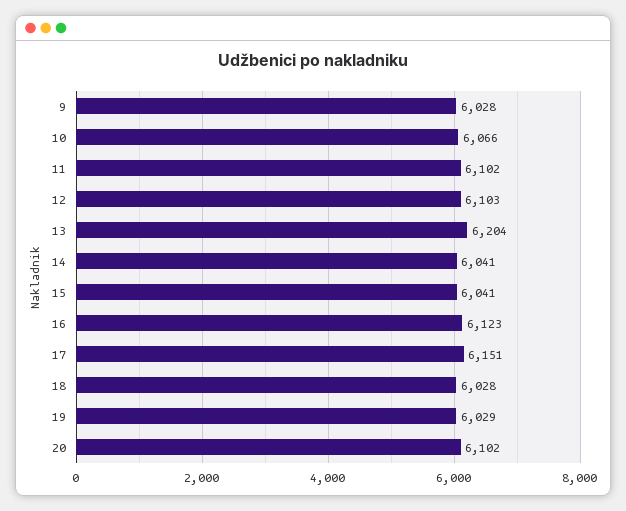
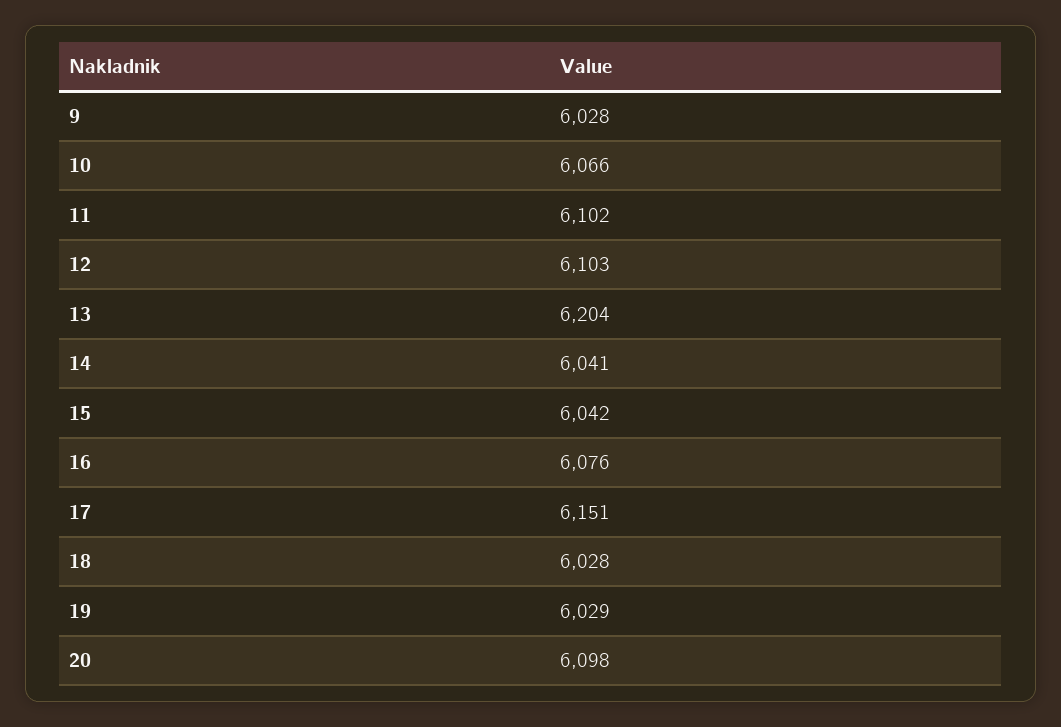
  {
    "9": 6028,
    "10": 6066,
    "11": 6102,
    "12": 6103,
    "13": 6204,
    "14": 6041,
-   "15": 6041,
+   "15": 6042,
-   "16": 6123,
+   "16": 6076,
    "17": 6151,
    "18": 6028,
    "19": 6029,
-   "20": 6102
+   "20": 6098
  }

